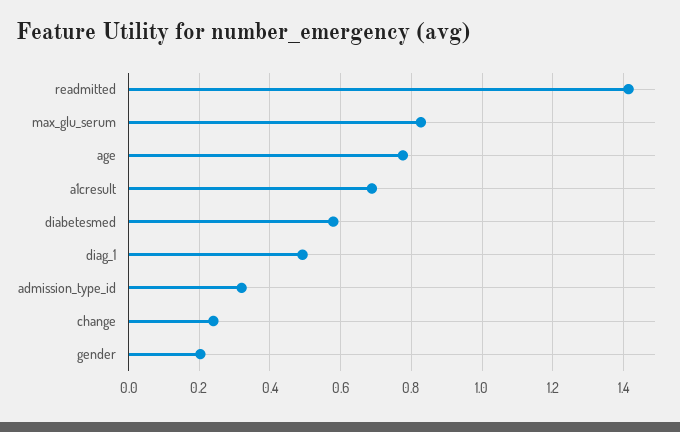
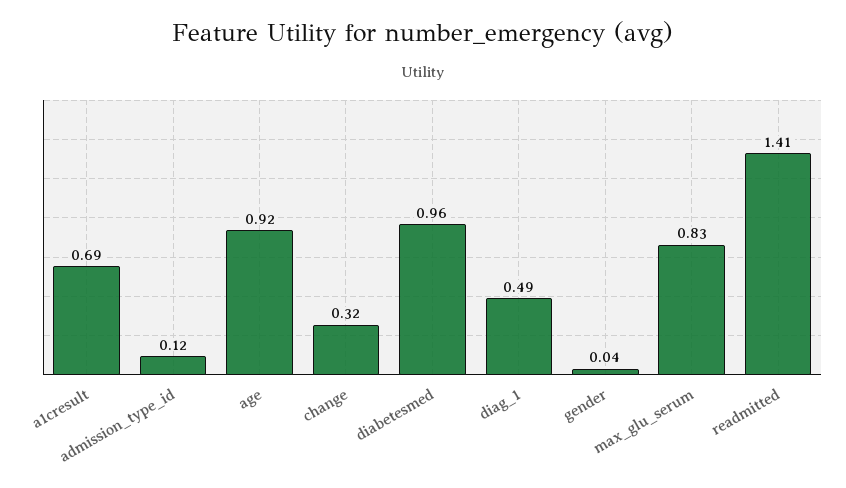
  {
    "readmitted": 1.41,
    "max_glu_serum": 0.83,
-   "age": 0.78,
+   "age": 0.92,
    "a1cresult": 0.69,
-   "diabetesmed": 0.58,
+   "diabetesmed": 0.96,
    "diag_1": 0.49,
-   "admission_type_id": 0.32,
+   "admission_type_id": 0.12,
-   "change": 0.24,
+   "change": 0.32,
-   "gender": 0.2
+   "gender": 0.04
  }

